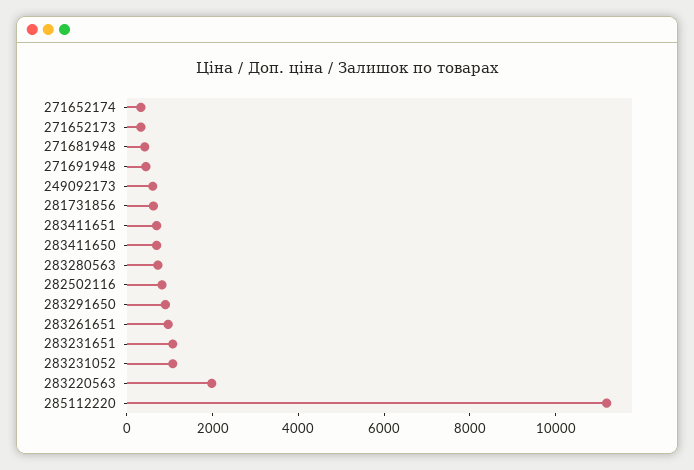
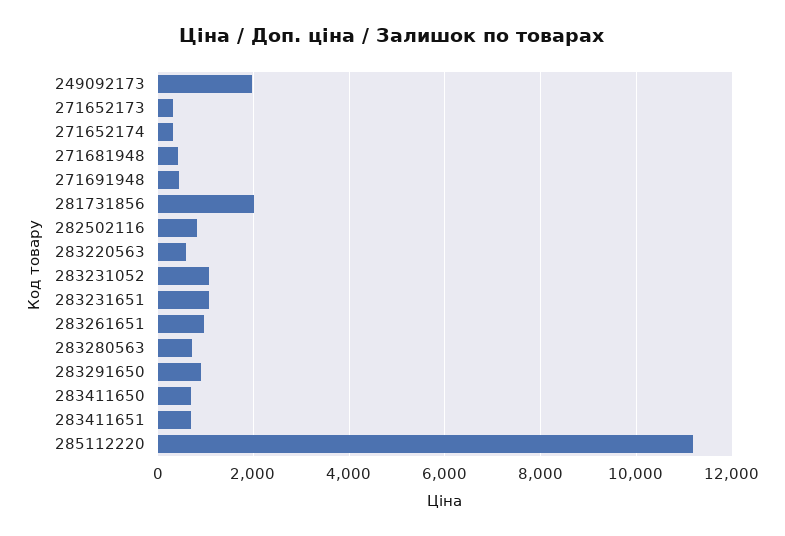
  {
    "271652174": 400,
    "271652173": 400,
    "271681948": 400,
    "271691948": 400,
-   "249092173": 500,
+   "249092173": 2000,
-   "281731856": 500,
+   "281731856": 2000,
    "283411651": 600,
    "283411650": 600,
    "283280563": 800,
    "282502116": 800,
    "283291650": 800,
    "283261651": 1000,
    "283231651": 1000,
    "283231052": 1000,
-   "283220563": 2000,
+   "283220563": 600,
    "285112220": 11200
  }

